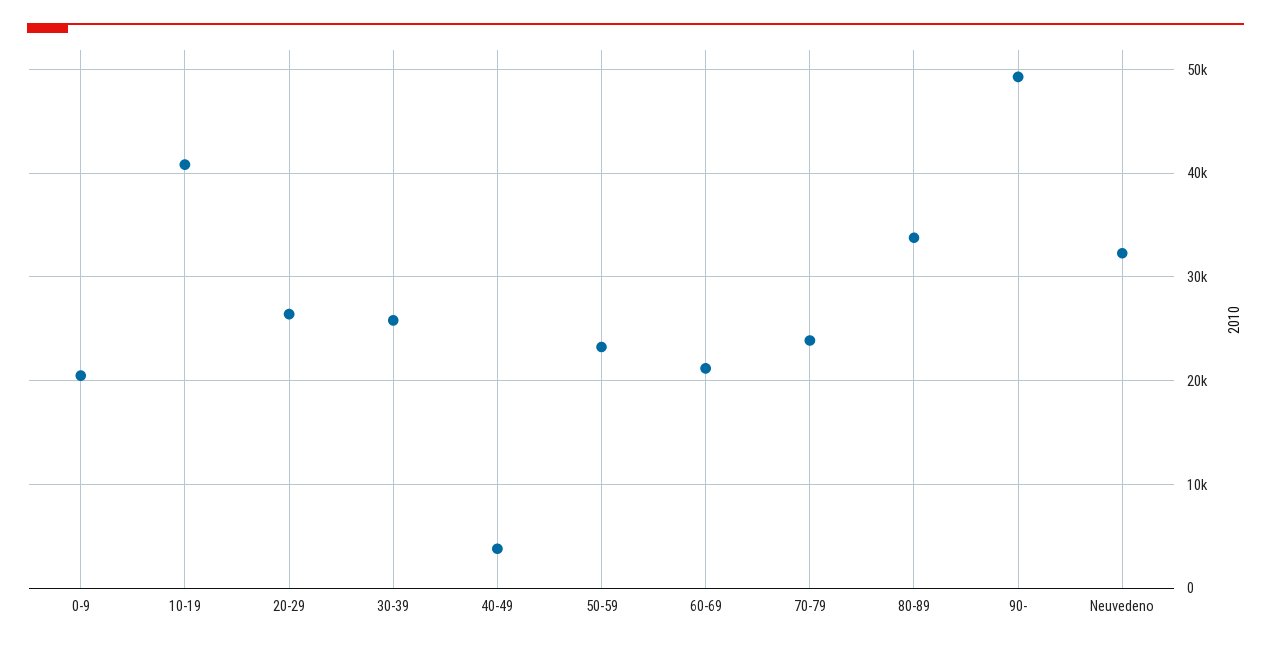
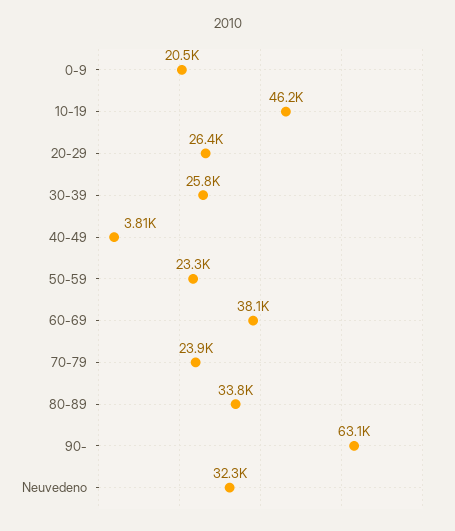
  {
    "0-9": 20500,
-   "10-19": 41000,
+   "10-19": 46200,
    "20-29": 26400,
    "30-39": 25800,
    "40-49": 3810,
    "50-59": 23300,
-   "60-69": 21000,
+   "60-69": 38100,
    "70-79": 23900,
    "80-89": 33800,
-   "90-": 49000,
+   "90-": 63100,
    "Neuvedeno": 32300
  }

